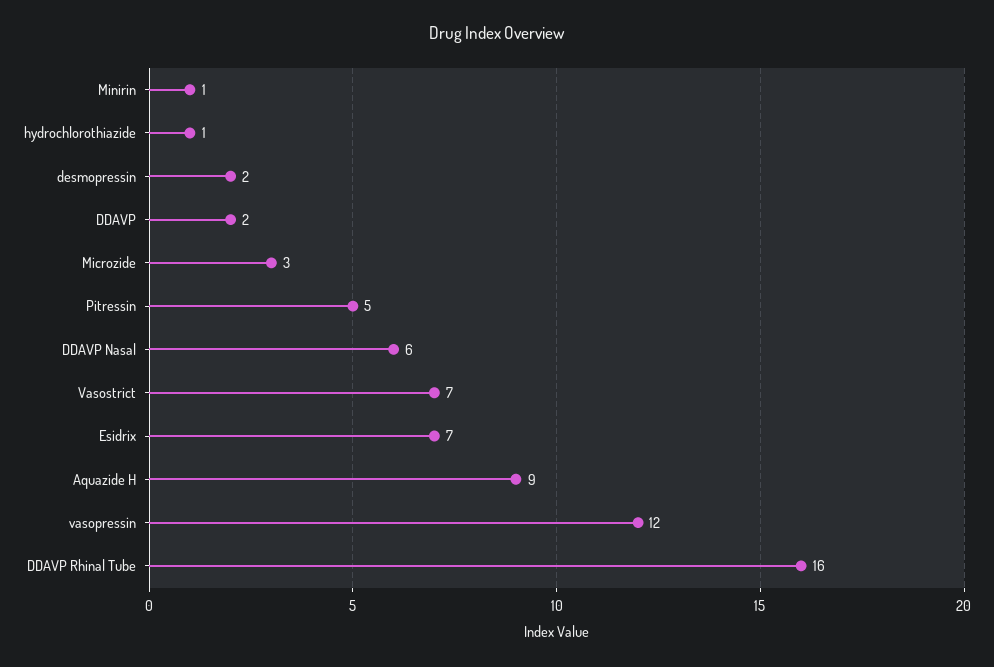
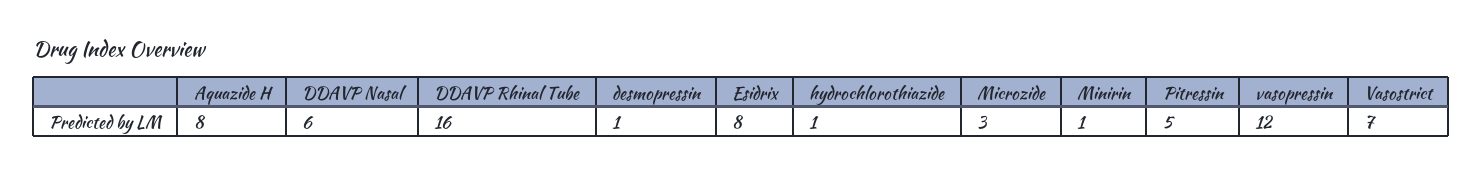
  {
    "Minirin": 1,
    "hydrochlorothiazide": 1,
-   "desmopressin": 2,
+   "desmopressin": 1,
-   "DDAVP": 2,
    "Microzide": 3,
    "Pitressin": 5,
    "DDAVP Nasal": 6,
    "Vasostrict": 7,
-   "Esidrix": 7,
+   "Esidrix": 8,
-   "Aquazide H": 9,
+   "Aquazide H": 8,
    "vasopressin": 12,
    "DDAVP Rhinal Tube": 16
  }

